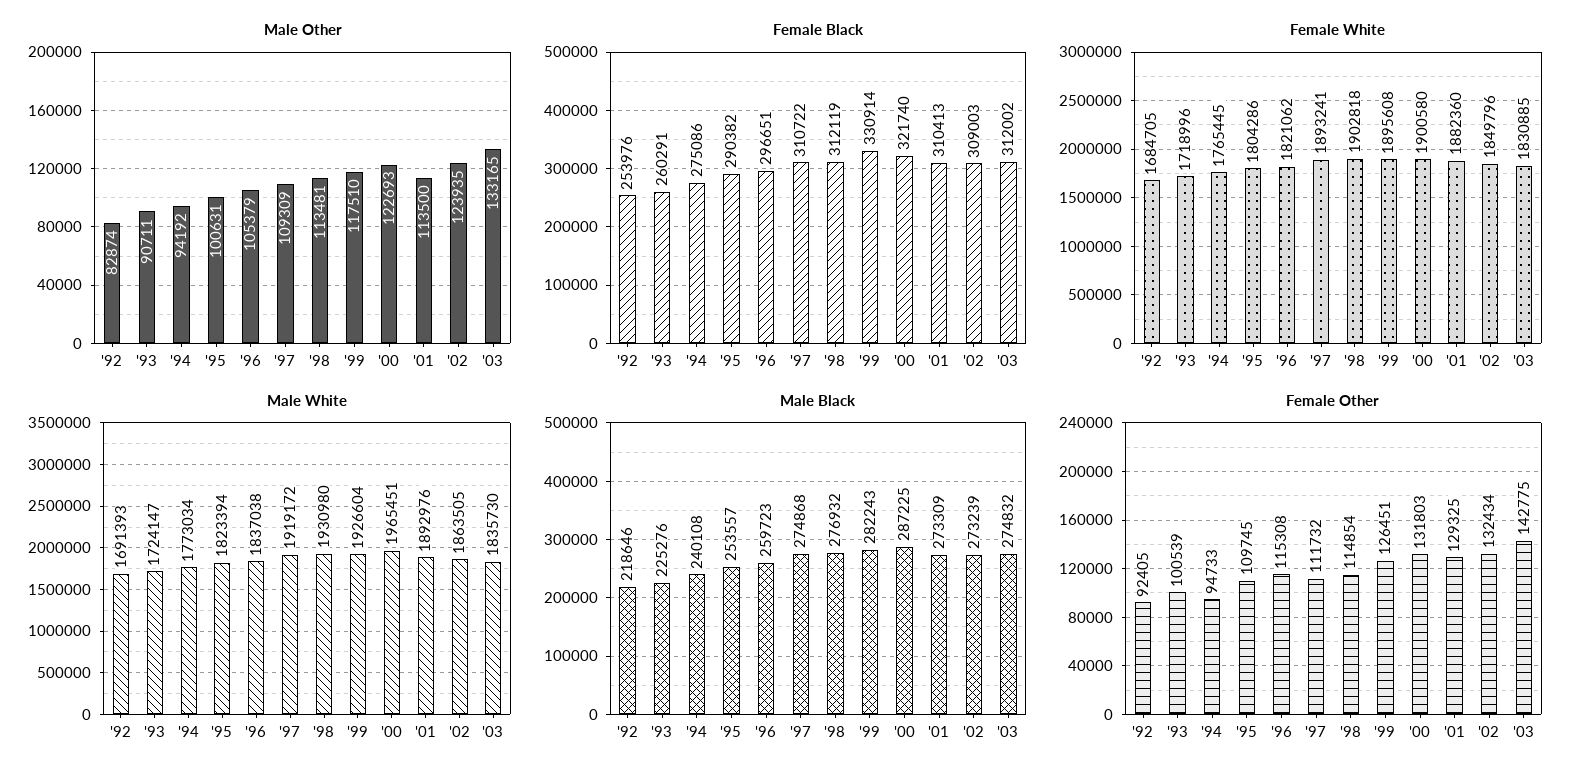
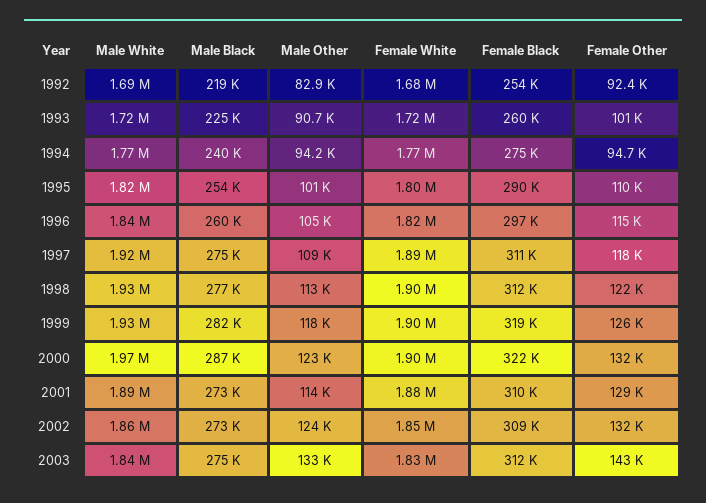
  {
    "Male Other": {
      "'92": 82874,
      "'93": 90711,
      "'94": 94192,
      "'95": 100631,
      "'96": 105379,
      "'97": 109309,
      "'98": 113481,
      "'99": 117510,
      "'00": 122693,
      "'01": 113500,
      "'02": 123935,
      "'03": 133165
    },
    "Female Black": {
      "'92": 253976,
      "'93": 260291,
      "'94": 275086,
      "'95": 290382,
      "'96": 296651,
      "'97": 310722,
      "'98": 312119,
-     "'99": 330914,
+     "'99": 319000,
      "'00": 321740,
      "'01": 310413,
      "'02": 309003,
      "'03": 312002
    },
    "Female White": {
      "'92": 1684705,
      "'93": 1718996,
      "'94": 1765445,
      "'95": 1804286,
      "'96": 1821062,
      "'97": 1893241,
      "'98": 1902818,
      "'99": 1895608,
      "'00": 1900580,
      "'01": 1882360,
      "'02": 1849796,
      "'03": 1830885
    },
    "Male White": {
      "'92": 1691393,
      "'93": 1724147,
      "'94": 1773034,
      "'95": 1823394,
      "'96": 1837038,
      "'97": 1919172,
      "'98": 1930980,
      "'99": 1926604,
      "'00": 1965451,
      "'01": 1892976,
      "'02": 1863505,
      "'03": 1835730
    },
    "Male Black": {
      "'92": 218646,
      "'93": 225276,
      "'94": 240108,
      "'95": 253557,
      "'96": 259723,
      "'97": 274868,
      "'98": 276932,
      "'99": 282243,
      "'00": 287225,
      "'01": 273309,
      "'02": 273239,
      "'03": 274832
    },
    "Female Other": {
      "'92": 92405,
      "'93": 100539,
      "'94": 94733,
      "'95": 109745,
      "'96": 115308,
-     "'97": 111732,
+     "'97": 118000,
-     "'98": 114854,
+     "'98": 122000,
      "'99": 126451,
      "'00": 131803,
      "'01": 129325,
      "'02": 132434,
      "'03": 142775
    }
  }

